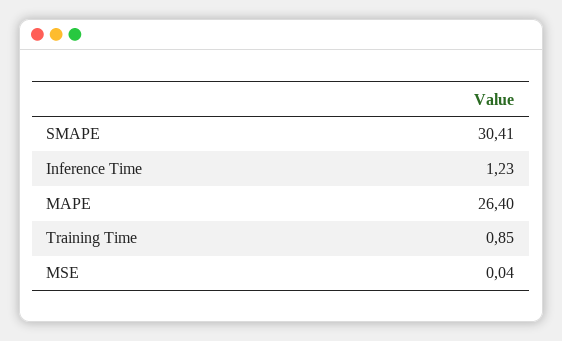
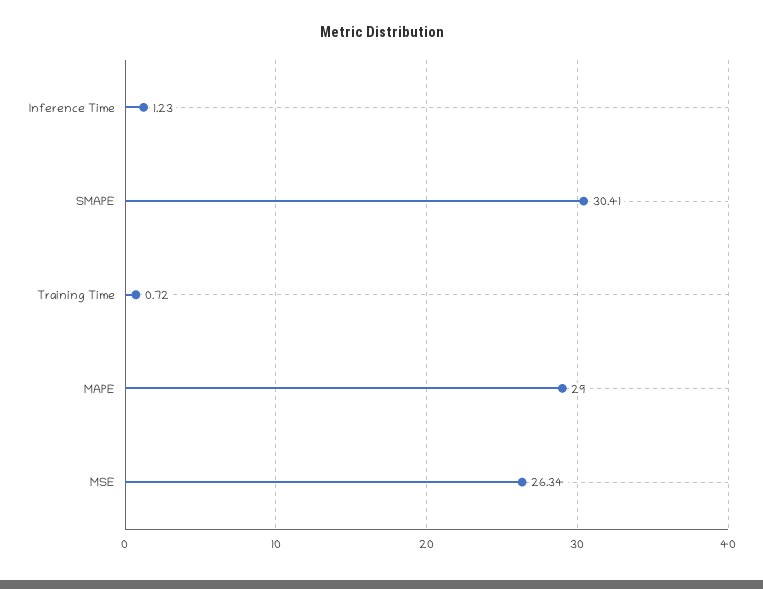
  {
    "SMAPE": 30.41,
    "Inference Time": 1.23,
-   "MAPE": 26.4,
+   "MAPE": 29,
-   "Training Time": 0.85,
+   "Training Time": 0.72,
-   "MSE": 0.04
+   "MSE": 26.34
  }

